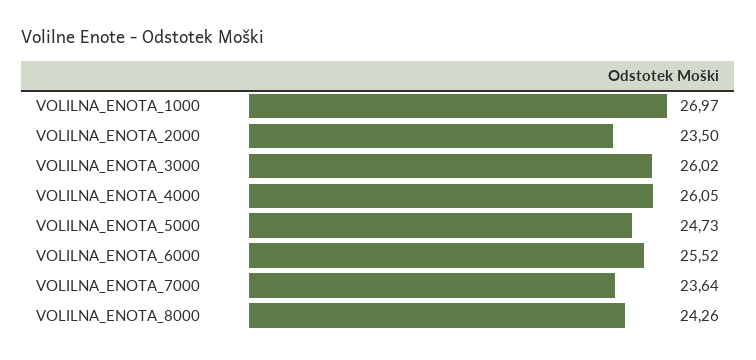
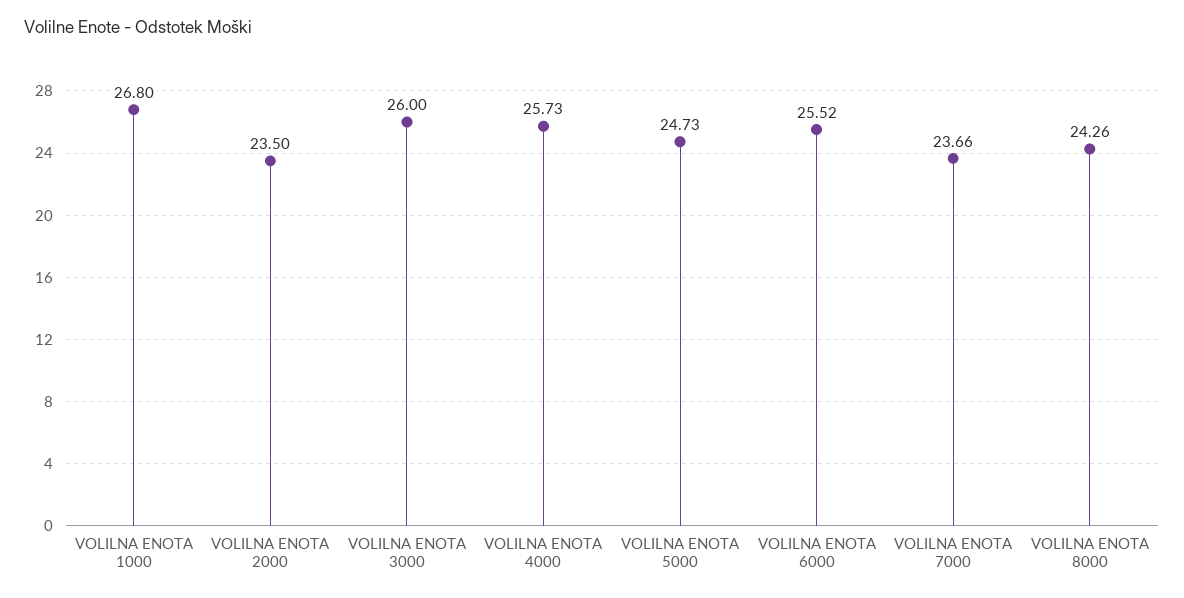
  {
-   "VOLILNA_ENOTA_1000": 26.97,
+   "VOLILNA_ENOTA_1000": 26.8,
    "VOLILNA_ENOTA_2000": 23.5,
-   "VOLILNA_ENOTA_3000": 26.02,
+   "VOLILNA_ENOTA_3000": 26,
-   "VOLILNA_ENOTA_4000": 26.05,
+   "VOLILNA_ENOTA_4000": 25.73,
    "VOLILNA_ENOTA_5000": 24.73,
    "VOLILNA_ENOTA_6000": 25.52,
-   "VOLILNA_ENOTA_7000": 23.64,
+   "VOLILNA_ENOTA_7000": 23.66,
    "VOLILNA_ENOTA_8000": 24.26
  }

